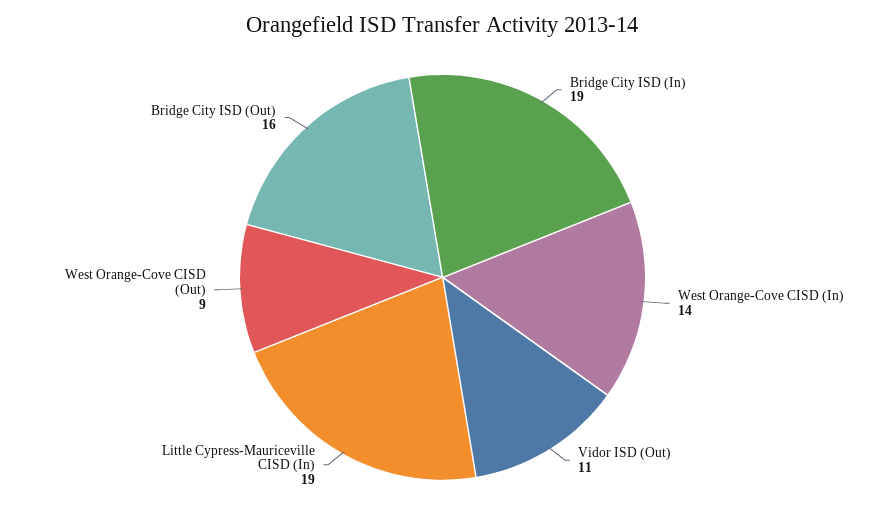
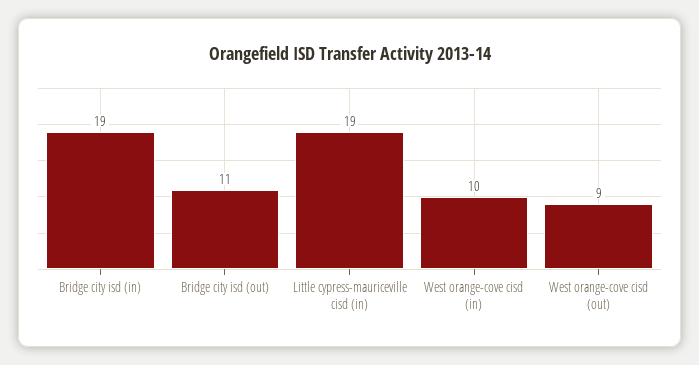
  {
    "Bridge City ISD (In)": 19,
-   "West Orange-Cove CISD (In)": 14,
+   "West Orange-Cove CISD (In)": 10,
-   "Vidor ISD (Out)": 11,
    "Little Cypress-Mauriceville CISD (In)": 19,
    "West Orange-Cove CISD (Out)": 9,
-   "Bridge City ISD (Out)": 16
+   "Bridge City ISD (Out)": 11
  }

